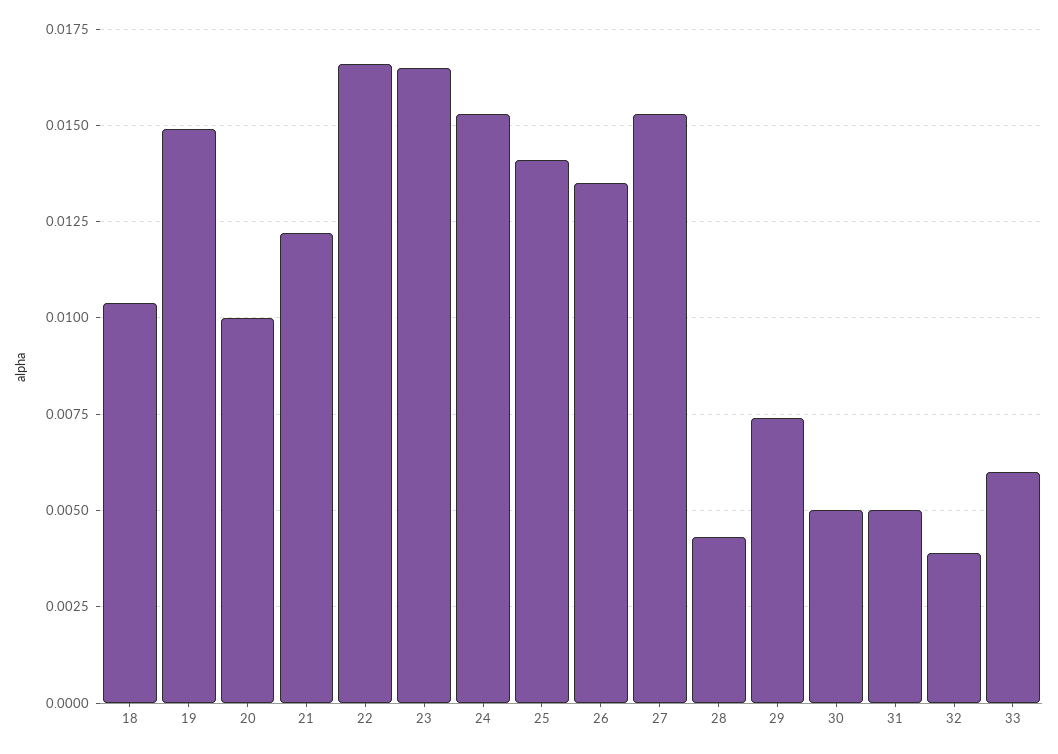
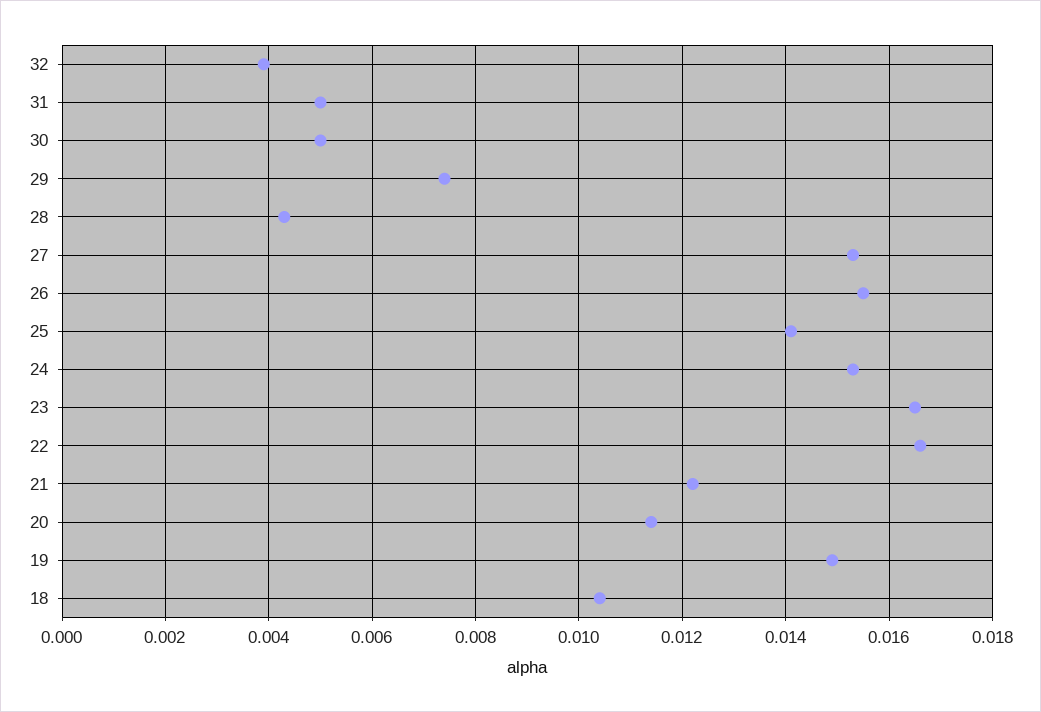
  {
    "18": 0.0105,
    "19": 0.015,
-   "20": 0.01,
+   "20": 0.0115,
    "21": 0.012,
    "22": 0.0165,
    "23": 0.0165,
    "24": 0.0155,
    "25": 0.014,
-   "26": 0.0135,
+   "26": 0.0155,
    "27": 0.0155,
    "28": 0.0045,
    "29": 0.0075,
    "30": 0.005,
    "31": 0.005,
-   "32": 0.004,
+   "32": 0.004
-   "33": 0.006
  }

